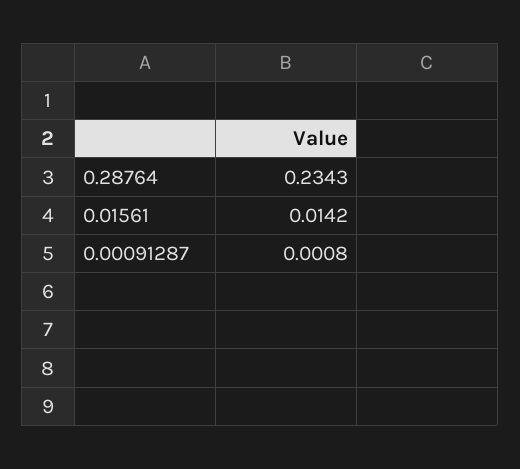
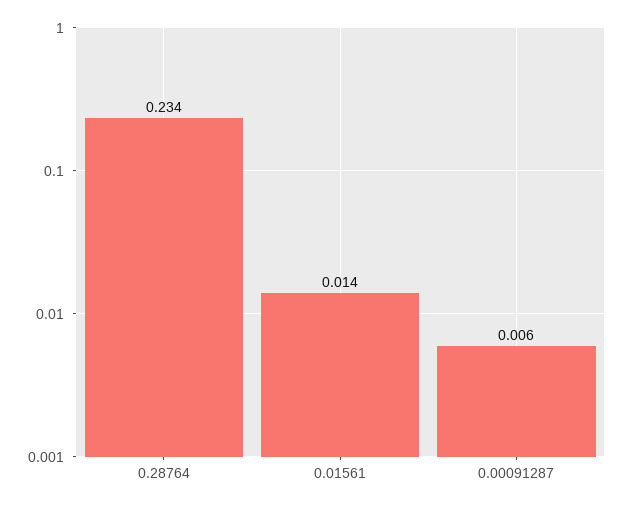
  {
    "0.28764": 0.2343,
    "0.01561": 0.0142,
-   "0.00091287": 0.0008
+   "0.00091287": 0.006
  }

